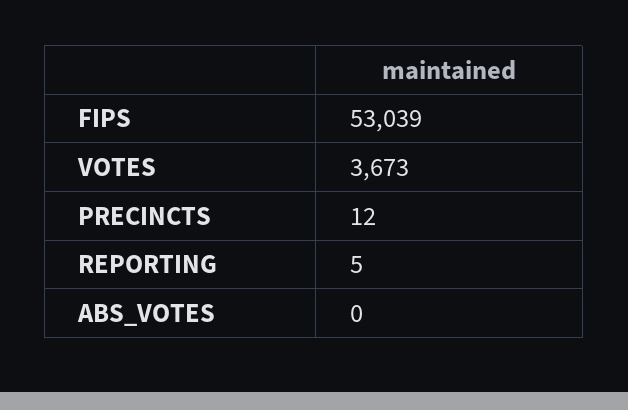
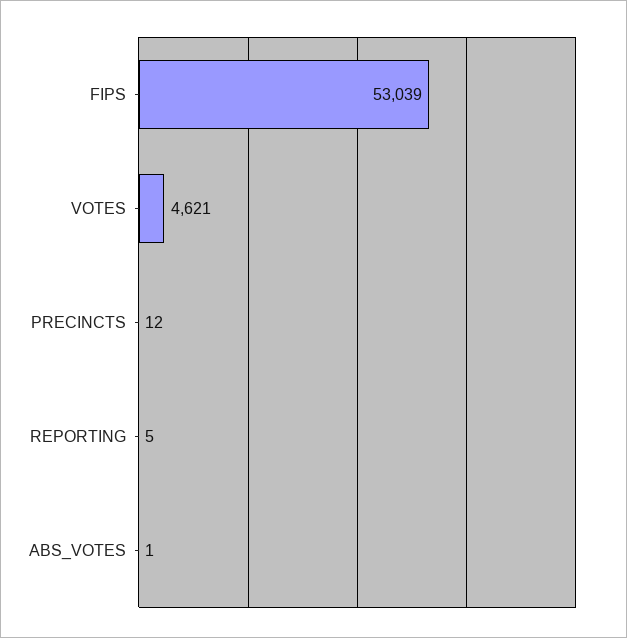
  {
    "FIPS": 53039,
-   "VOTES": 3673,
+   "VOTES": 4621,
    "PRECINCTS": 12,
    "REPORTING": 5,
-   "ABS_VOTES": 0
+   "ABS_VOTES": 1
  }

